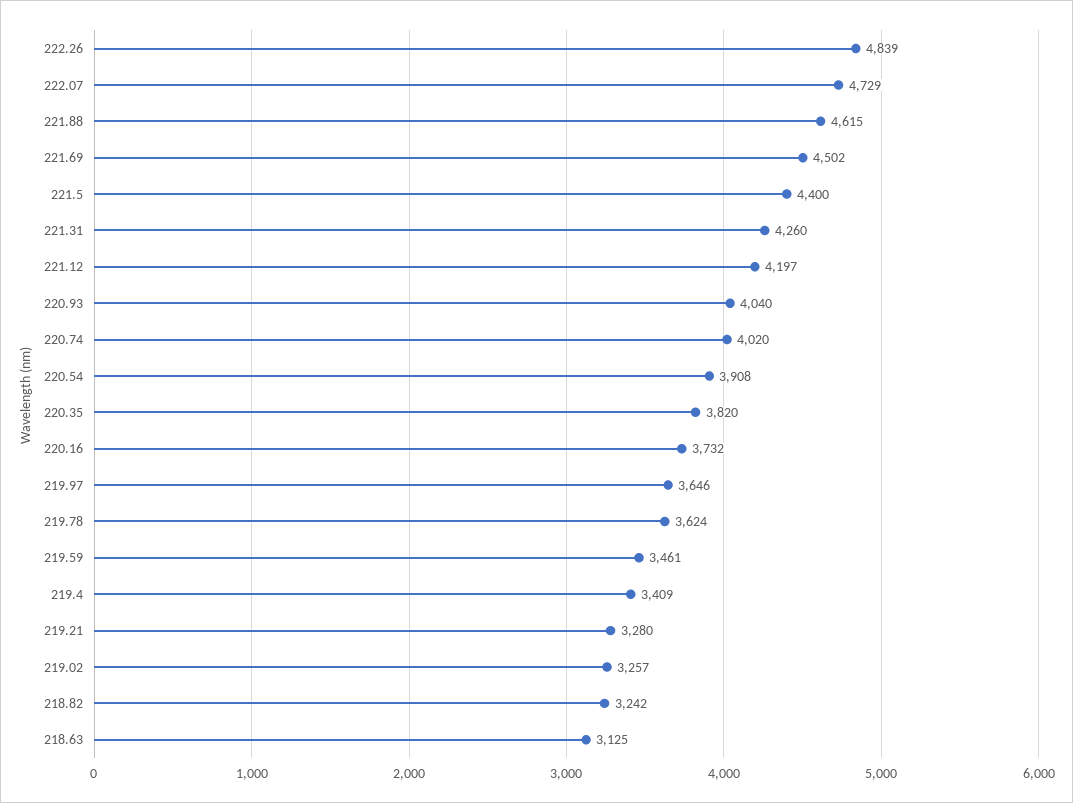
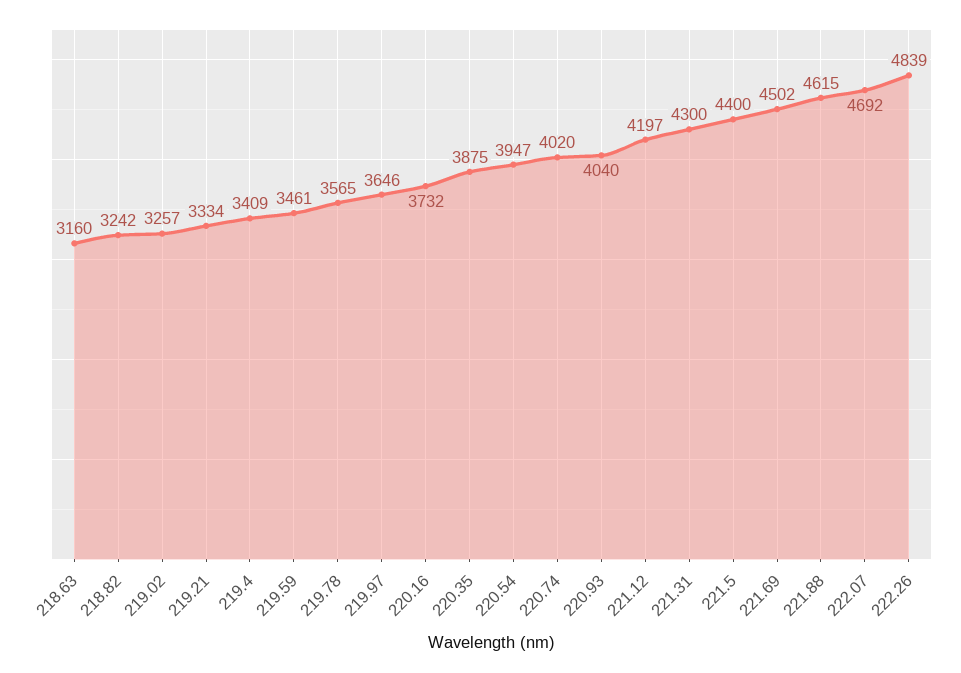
  {
    "222.26": 4839,
-   "222.07": 4729,
+   "222.07": 4692,
    "221.88": 4615,
    "221.69": 4502,
    "221.5": 4400,
-   "221.31": 4260,
+   "221.31": 4300,
    "221.12": 4197,
    "220.93": 4040,
    "220.74": 4020,
-   "220.54": 3908,
+   "220.54": 3947,
-   "220.35": 3820,
+   "220.35": 3875,
    "220.16": 3732,
    "219.97": 3646,
-   "219.78": 3624,
+   "219.78": 3565,
    "219.59": 3461,
    "219.4": 3409,
-   "219.21": 3280,
+   "219.21": 3334,
    "219.02": 3257,
    "218.82": 3242,
-   "218.63": 3125
+   "218.63": 3160
  }

